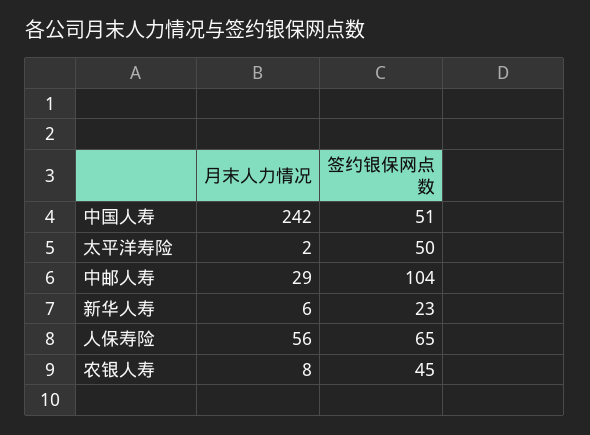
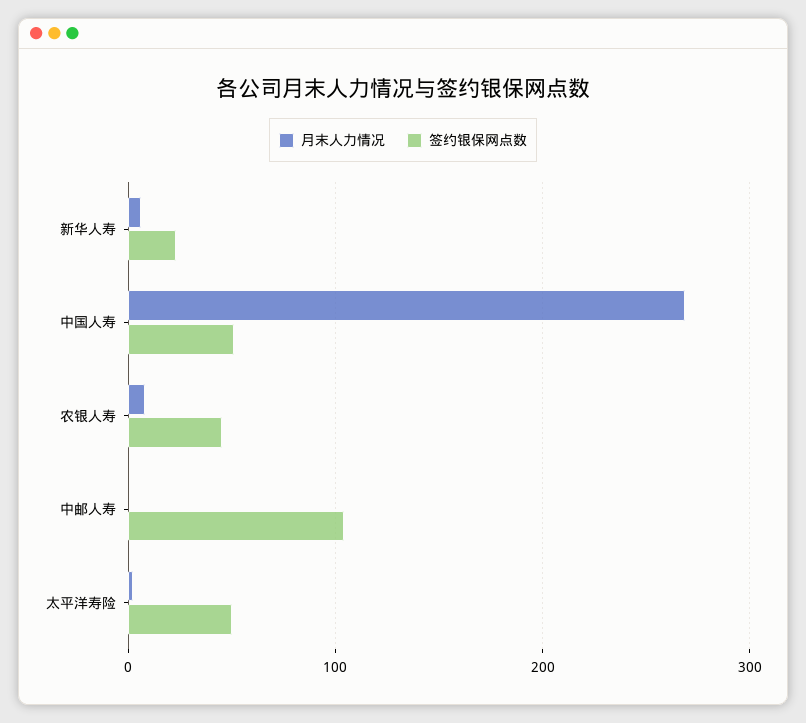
  {
    "月末人力情况": {
-     "中国人寿": 242,
+     "中国人寿": 270,
      "太平洋寿险": 2,
-     "中邮人寿": 29,
+     "中邮人寿": 0,
      "新华人寿": 6,
-     "人保寿险": 56,
      "农银人寿": 8
    },
    "签约银保网点数": {
      "中国人寿": 51,
      "太平洋寿险": 50,
      "中邮人寿": 104,
      "新华人寿": 23,
-     "人保寿险": 65,
      "农银人寿": 45
    }
  }

